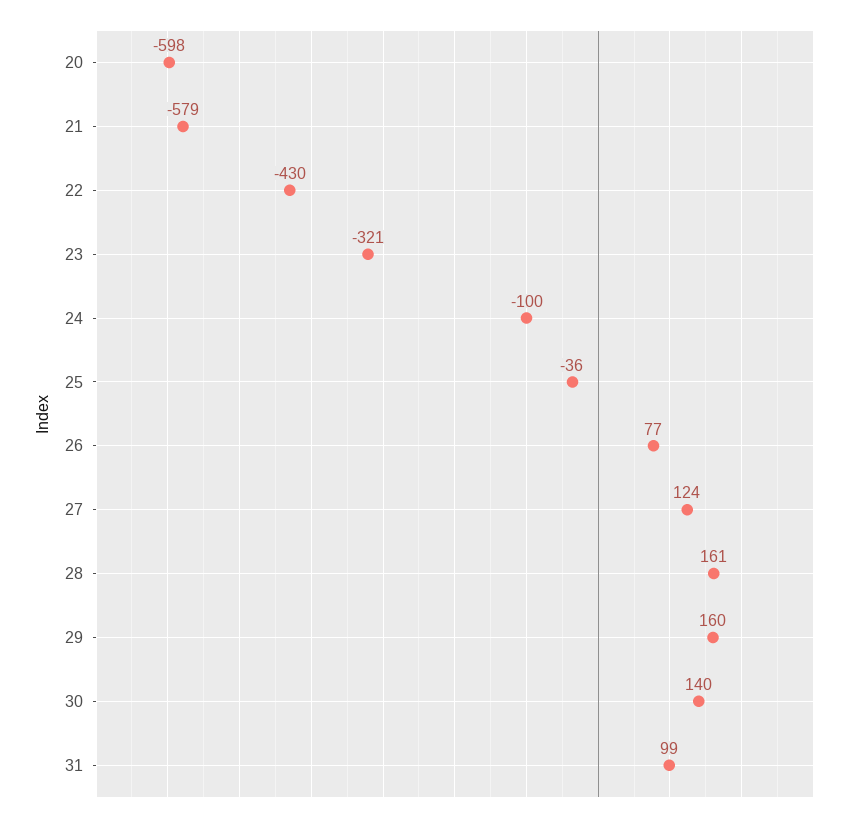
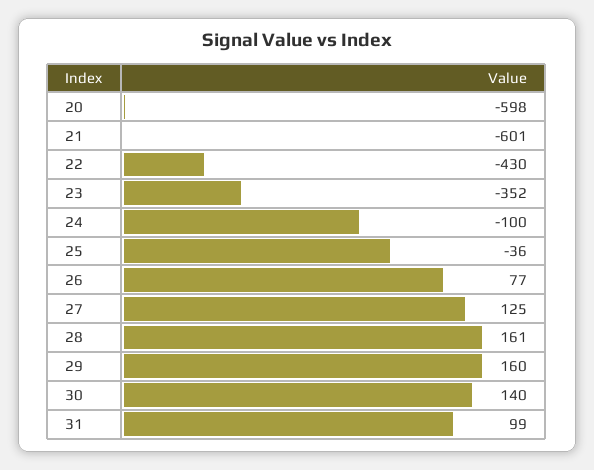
  {
    "20": -598,
-   "21": -579,
+   "21": -601,
    "22": -430,
-   "23": -321,
+   "23": -352,
    "24": -100,
    "25": -36,
    "26": 77,
-   "27": 124,
+   "27": 125,
    "28": 161,
    "29": 160,
    "30": 140,
    "31": 99
  }

